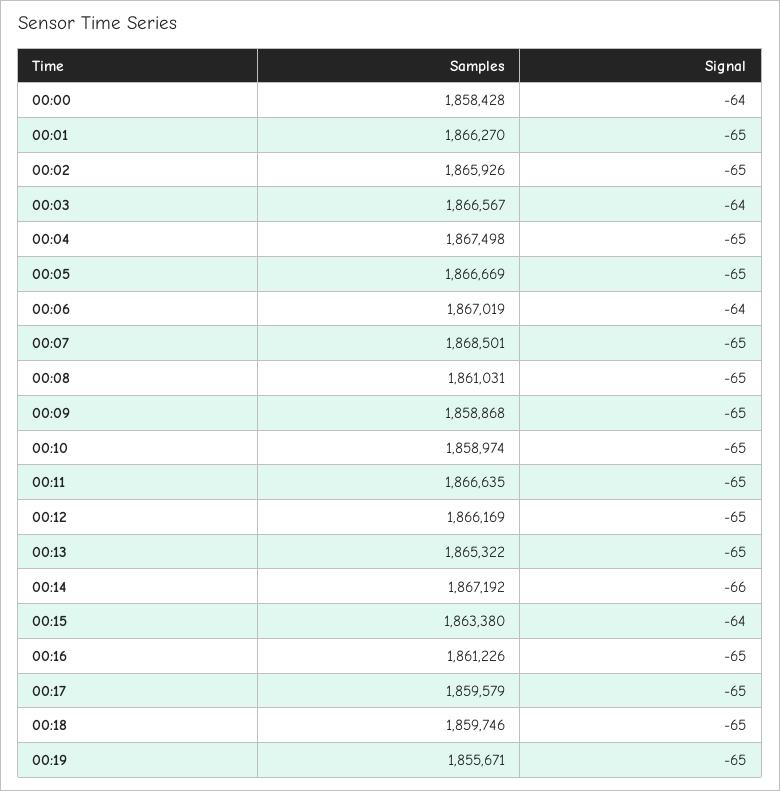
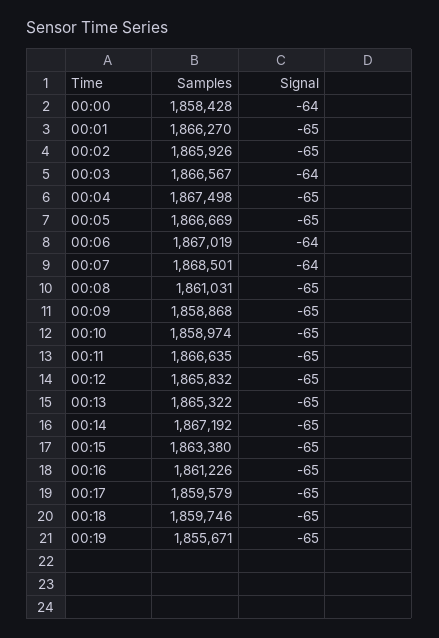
  {
    "Samples": {
      "00:00": 1858428,
      "00:01": 1866270,
      "00:02": 1865926,
      "00:03": 1866567,
      "00:04": 1867498,
      "00:05": 1866669,
      "00:06": 1867019,
      "00:07": 1868501,
      "00:08": 1861031,
      "00:09": 1858868,
      "00:10": 1858974,
      "00:11": 1866635,
-     "00:12": 1866169,
+     "00:12": 1865832,
      "00:13": 1865322,
      "00:14": 1867192,
      "00:15": 1863380,
      "00:16": 1861226,
      "00:17": 1859579,
      "00:18": 1859746,
      "00:19": 1855671
    },
    "Signal": {
      "00:00": -64,
      "00:01": -65,
      "00:02": -65,
      "00:03": -64,
      "00:04": -65,
      "00:05": -65,
      "00:06": -64,
-     "00:07": -65,
+     "00:07": -64,
      "00:08": -65,
      "00:09": -65,
      "00:10": -65,
      "00:11": -65,
      "00:12": -65,
      "00:13": -65,
-     "00:14": -66,
+     "00:14": -65,
-     "00:15": -64,
+     "00:15": -65,
      "00:16": -65,
      "00:17": -65,
      "00:18": -65,
      "00:19": -65
    }
  }

